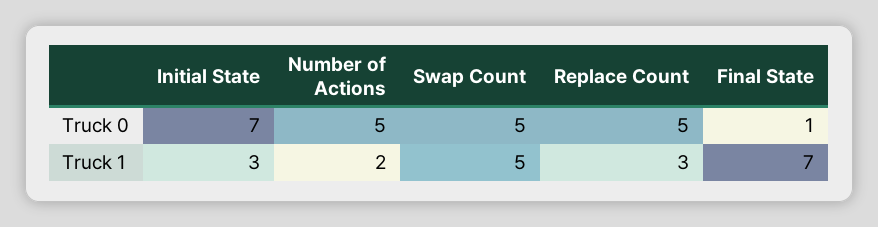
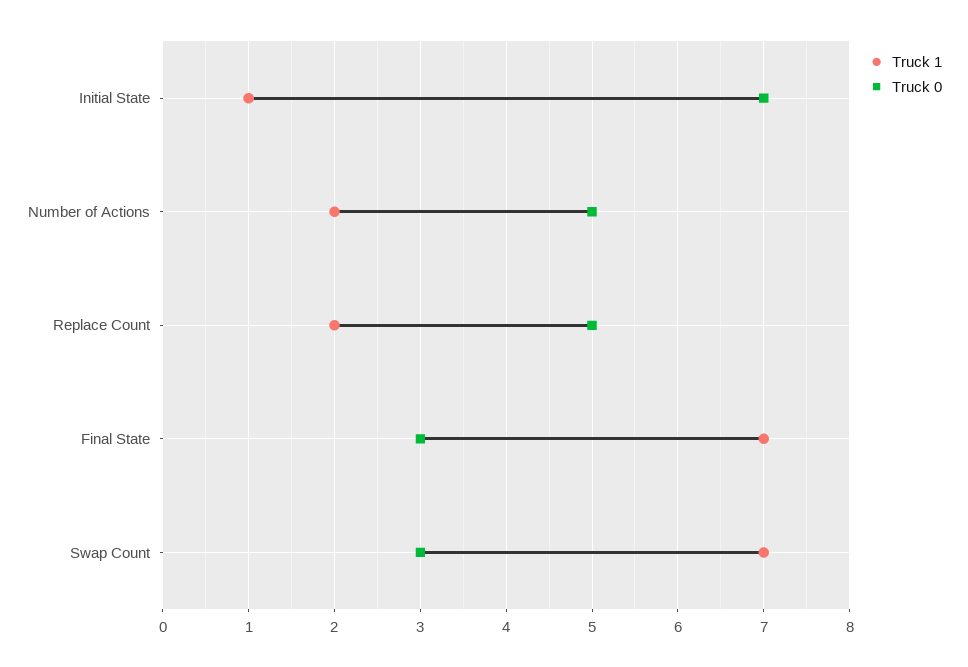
  {
    "Truck 0": {
      "Initial State": 7,
      "Number of Actions": 5,
-     "Swap Count": 5,
+     "Swap Count": 3,
      "Replace Count": 5,
-     "Final State": 1
+     "Final State": 3
    },
    "Truck 1": {
-     "Initial State": 3,
+     "Initial State": 1,
      "Number of Actions": 2,
-     "Swap Count": 5,
+     "Swap Count": 7,
-     "Replace Count": 3,
+     "Replace Count": 2,
      "Final State": 7
    }
  }

